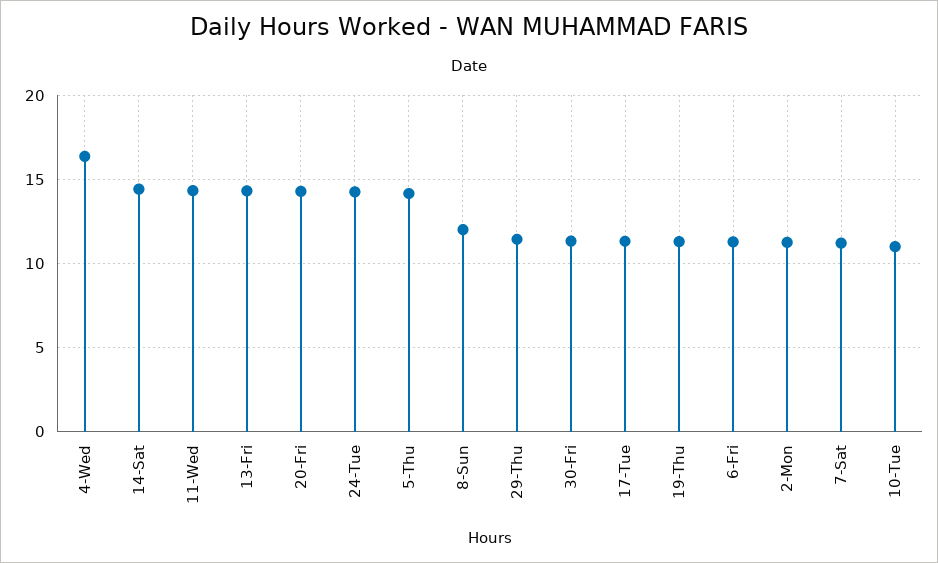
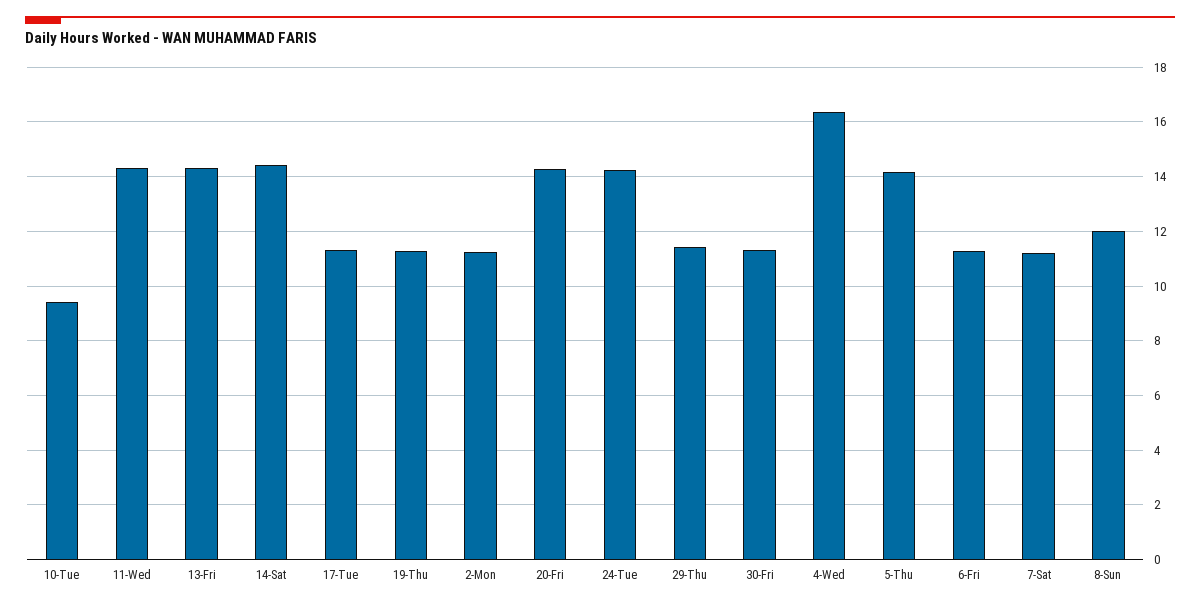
  {
    "4-Wed": 16.25,
    "14-Sat": 14.5,
    "11-Wed": 14.25,
    "13-Fri": 14.25,
    "20-Fri": 14.25,
    "24-Tue": 14.25,
    "5-Thu": 14.25,
    "8-Sun": 12,
    "29-Thu": 11.5,
    "30-Fri": 11.25,
    "17-Tue": 11.25,
    "19-Thu": 11.25,
    "6-Fri": 11.25,
    "2-Mon": 11.25,
    "7-Sat": 11.25,
-   "10-Tue": 11
+   "10-Tue": 9.5
  }

